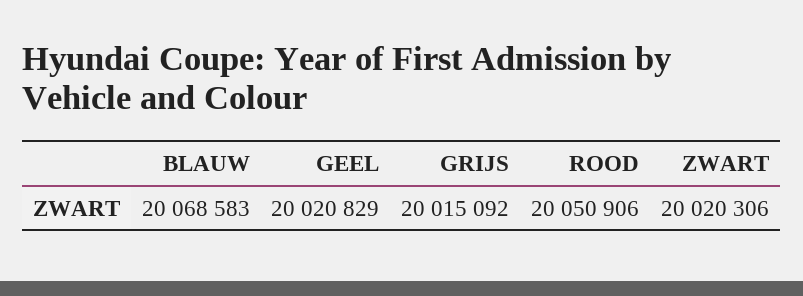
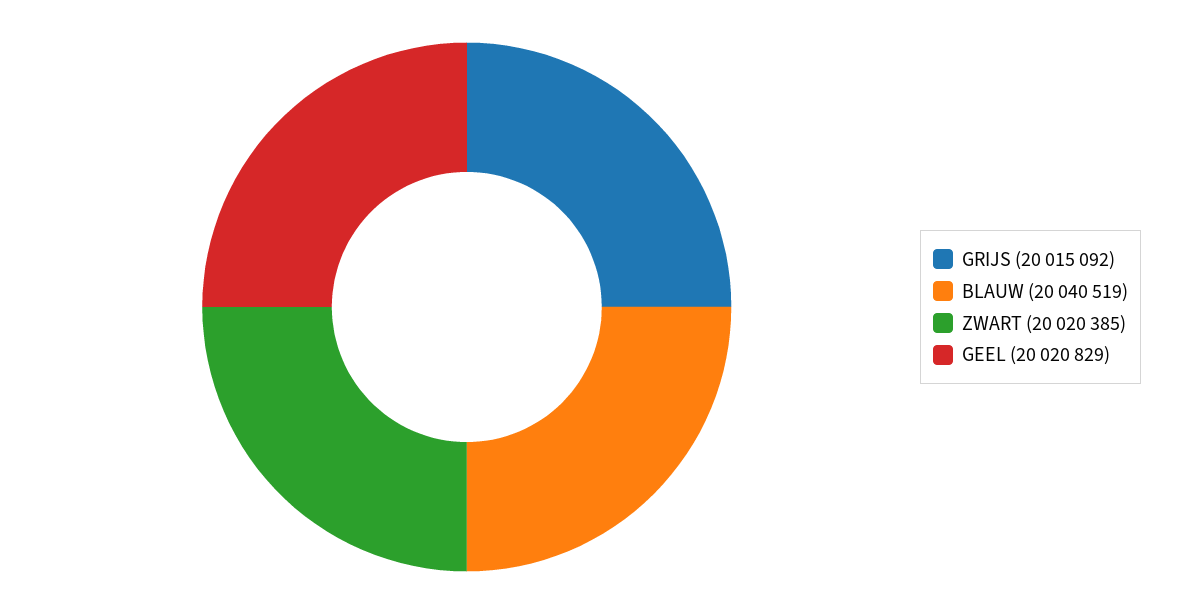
  {
-   "BLAUW": 20068583,
+   "BLAUW": 20040519,
    "GEEL": 20020829,
    "GRIJS": 20015092,
-   "ROOD": 20050906,
-   "ZWART": 20020306
+   "ZWART": 20020385
  }

